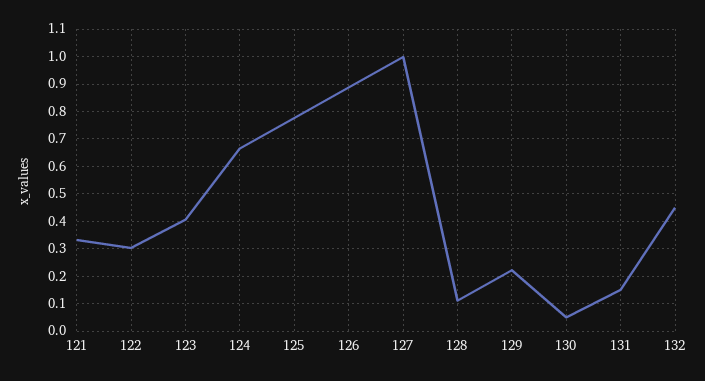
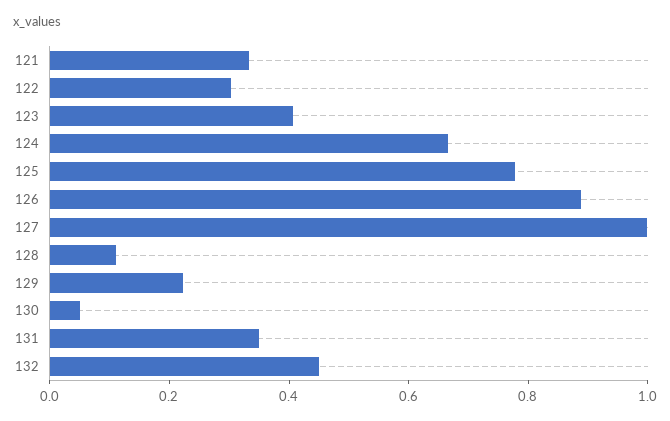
  {
    "121": 0.325,
    "122": 0.3,
    "123": 0.4,
    "124": 0.675,
    "125": 0.775,
    "126": 0.9,
    "127": 1,
    "128": 0.1,
    "129": 0.225,
    "130": 0.05,
-   "131": 0.15,
+   "131": 0.35,
    "132": 0.45
  }

